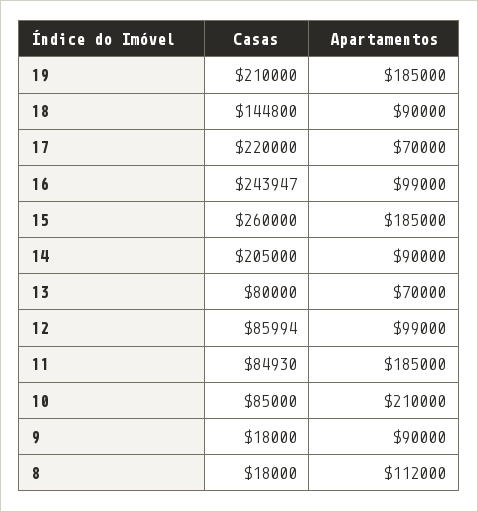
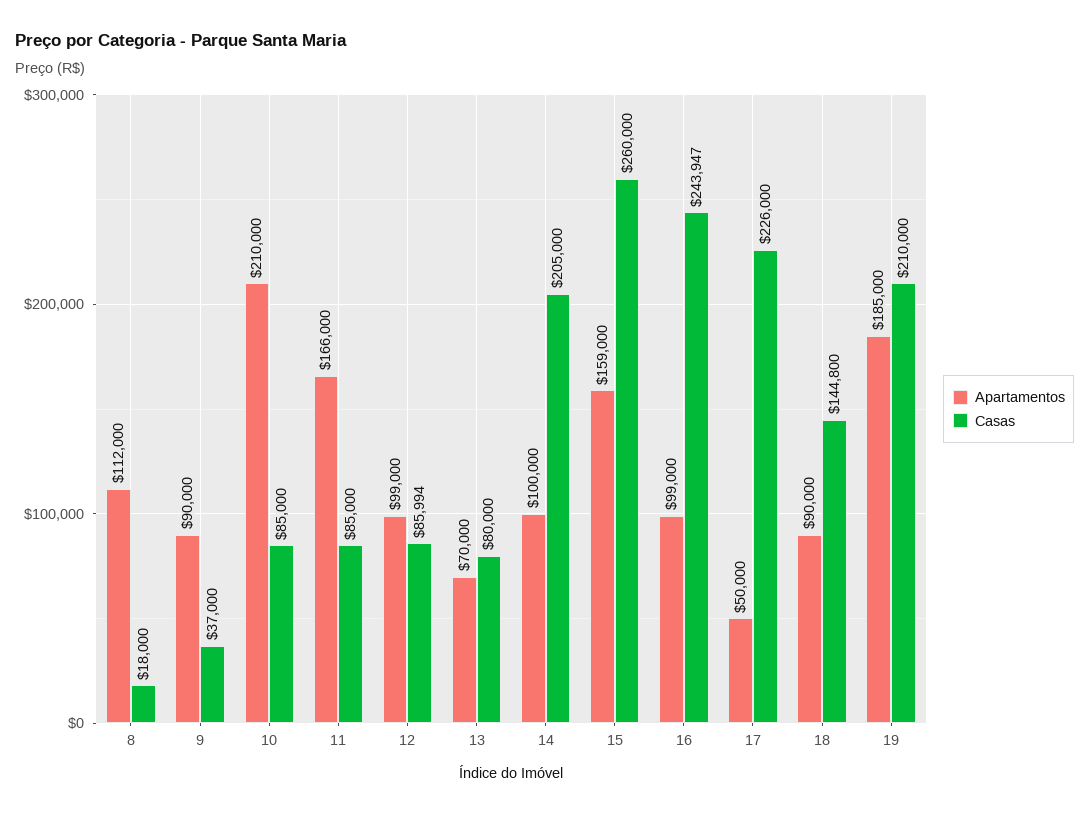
  {
    "Casas": {
      "19": 210000,
      "18": 144800,
-     "17": 220000,
+     "17": 226000,
      "16": 243947,
      "15": 260000,
      "14": 205000,
      "13": 80000,
      "12": 85994,
-     "11": 84930,
+     "11": 85000,
      "10": 85000,
-     "9": 18000,
+     "9": 37000,
      "8": 18000
    },
    "Apartamentos": {
      "19": 185000,
      "18": 90000,
-     "17": 70000,
+     "17": 50000,
      "16": 99000,
-     "15": 185000,
+     "15": 159000,
-     "14": 90000,
+     "14": 100000,
      "13": 70000,
      "12": 99000,
-     "11": 185000,
+     "11": 166000,
      "10": 210000,
      "9": 90000,
      "8": 112000
    }
  }

